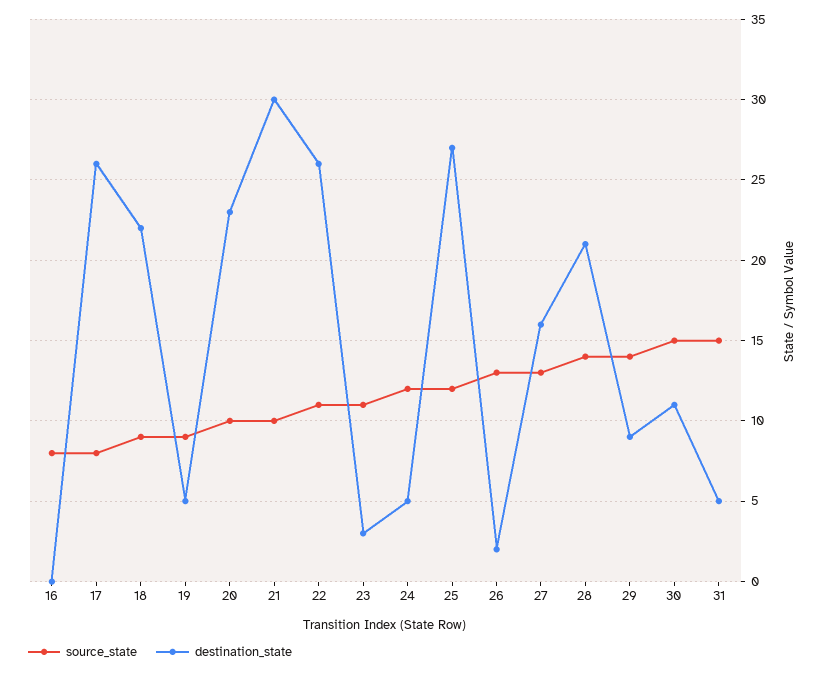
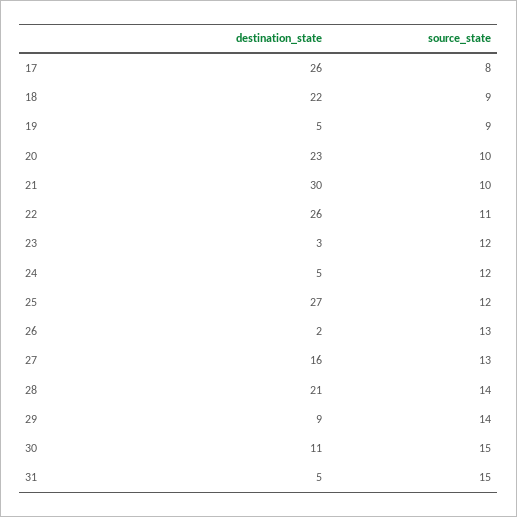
  {
    "source_state": {
-     "16": 8,
      "17": 8,
      "18": 9,
      "19": 9,
      "20": 10,
      "21": 10,
      "22": 11,
-     "23": 11,
+     "23": 12,
      "24": 12,
      "25": 12,
      "26": 13,
      "27": 13,
      "28": 14,
      "29": 14,
      "30": 15,
      "31": 15
    },
    "destination_state": {
-     "16": 0,
      "17": 26,
      "18": 22,
      "19": 5,
      "20": 23,
      "21": 30,
      "22": 26,
      "23": 3,
      "24": 5,
      "25": 27,
      "26": 2,
      "27": 16,
      "28": 21,
      "29": 9,
      "30": 11,
      "31": 5
    }
  }

